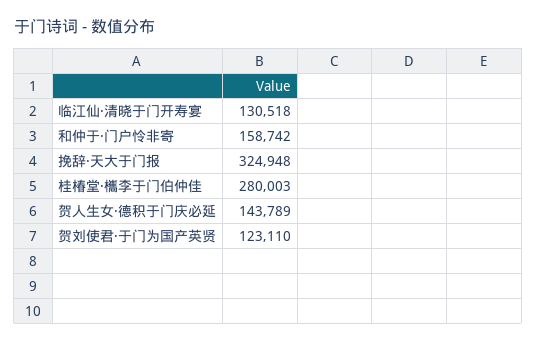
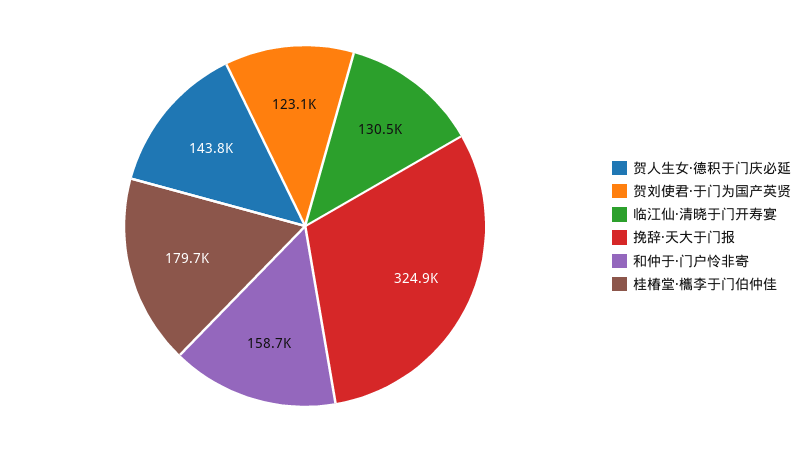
  {
    "临江仙·清晓于门开寿宴": 130518,
    "和仲于·门户怜非寄": 158742,
    "挽辞·天大于门报": 324948,
-   "桂椿堂·欈李于门伯仲佳": 280003,
+   "桂椿堂·欈李于门伯仲佳": 179700,
    "贺人生女·德积于门庆必延": 143789,
    "贺刘使君·于门为国产英贤": 123110
  }

